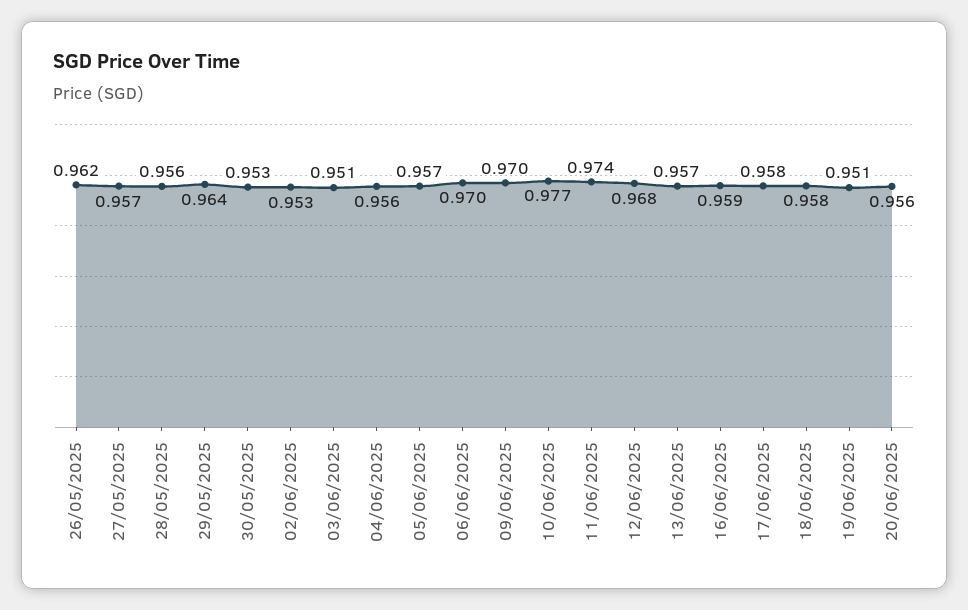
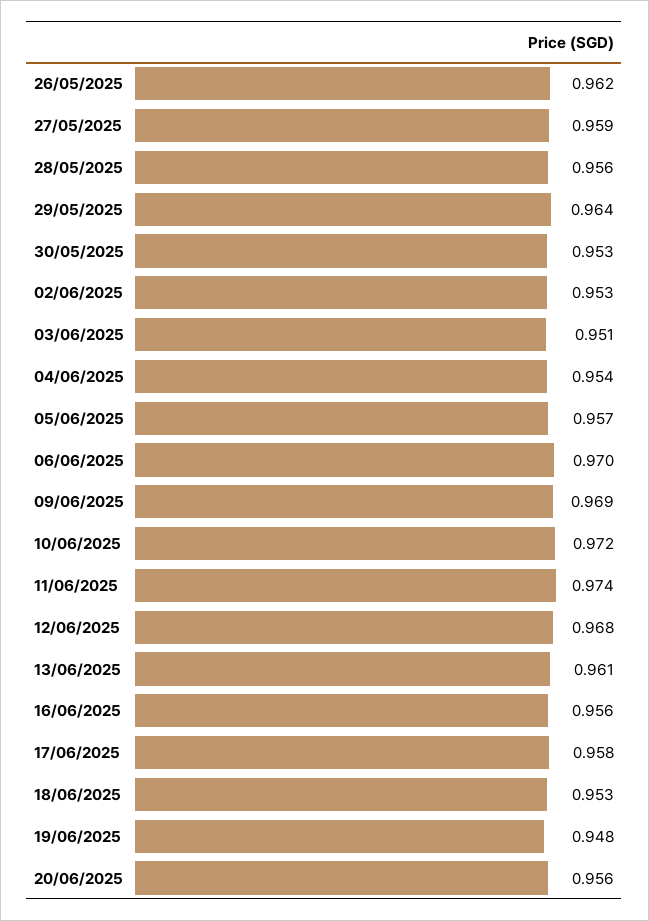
  {
    "26/05/2025": 0.962,
-   "27/05/2025": 0.957,
+   "27/05/2025": 0.959,
    "28/05/2025": 0.956,
    "29/05/2025": 0.964,
    "30/05/2025": 0.953,
    "02/06/2025": 0.953,
    "03/06/2025": 0.951,
-   "04/06/2025": 0.956,
+   "04/06/2025": 0.954,
    "05/06/2025": 0.957,
    "06/06/2025": 0.97,
-   "09/06/2025": 0.97,
+   "09/06/2025": 0.969,
-   "10/06/2025": 0.977,
+   "10/06/2025": 0.972,
    "11/06/2025": 0.974,
    "12/06/2025": 0.968,
-   "13/06/2025": 0.957,
+   "13/06/2025": 0.961,
-   "16/06/2025": 0.959,
+   "16/06/2025": 0.956,
    "17/06/2025": 0.958,
-   "18/06/2025": 0.958,
+   "18/06/2025": 0.953,
-   "19/06/2025": 0.951,
+   "19/06/2025": 0.948,
    "20/06/2025": 0.956
  }

